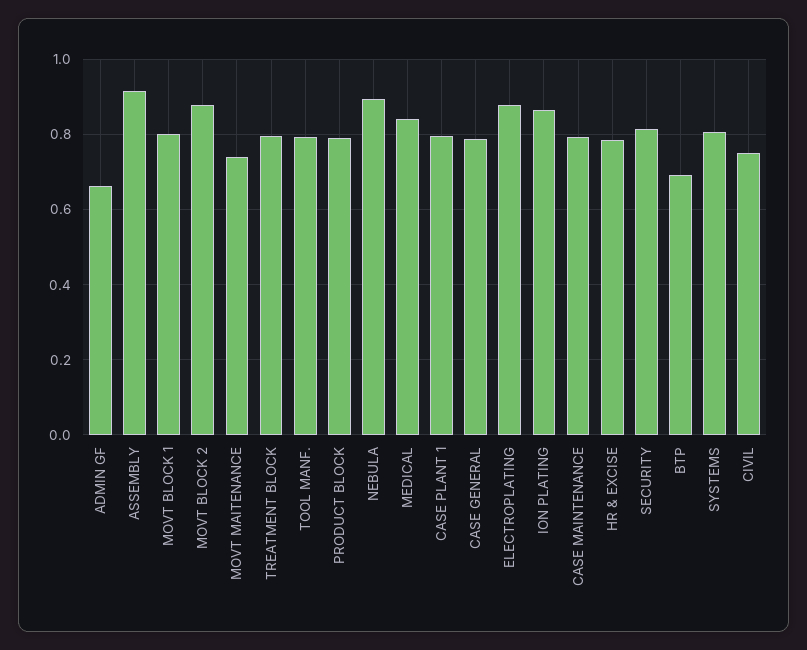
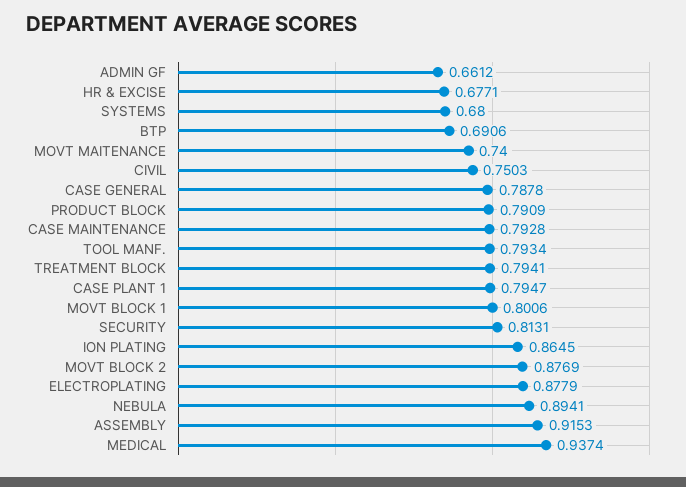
  {
    "ADMIN GF": 0.6612,
    "ASSEMBLY": 0.9153,
    "MOVT BLOCK 1": 0.8006,
    "MOVT BLOCK 2": 0.8769,
    "MOVT MAITENANCE": 0.74,
    "TREATMENT BLOCK": 0.7941,
    "TOOL MANF.": 0.7934,
    "PRODUCT BLOCK": 0.7909,
    "NEBULA": 0.8941,
-   "MEDICAL": 0.84,
+   "MEDICAL": 0.9374,
    "CASE PLANT 1": 0.7947,
    "CASE GENERAL": 0.7878,
    "ELECTROPLATING": 0.8779,
    "ION PLATING": 0.8645,
    "CASE MAINTENANCE": 0.7928,
-   "HR & EXCISE": 0.78,
+   "HR & EXCISE": 0.6771,
    "SECURITY": 0.8131,
    "BTP": 0.6906,
-   "SYSTEMS": 0.8,
+   "SYSTEMS": 0.68,
    "CIVIL": 0.7503
  }

